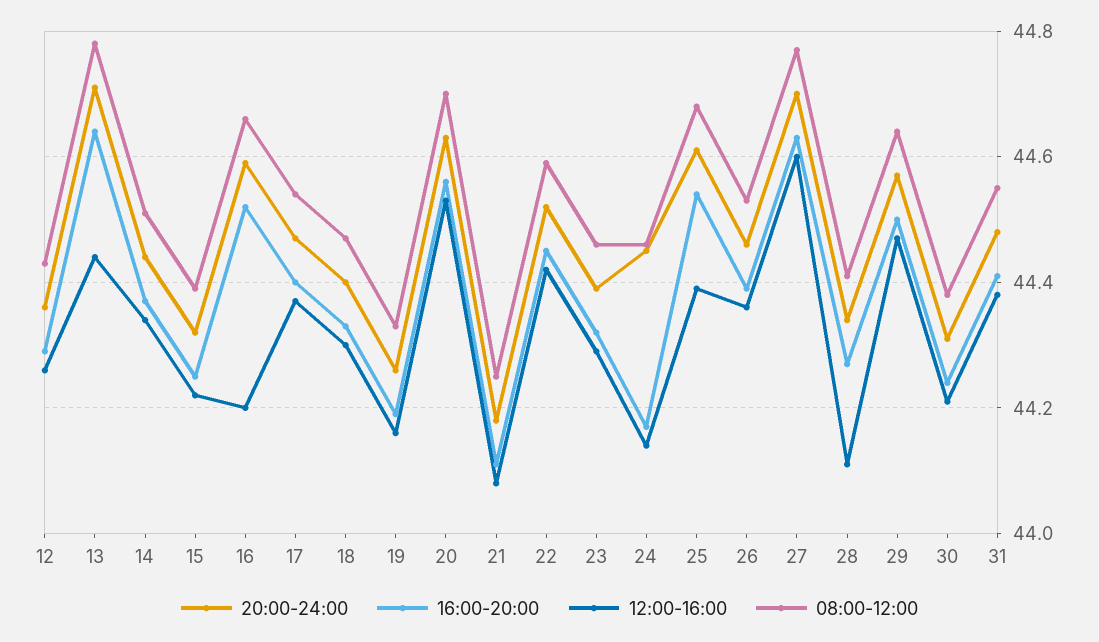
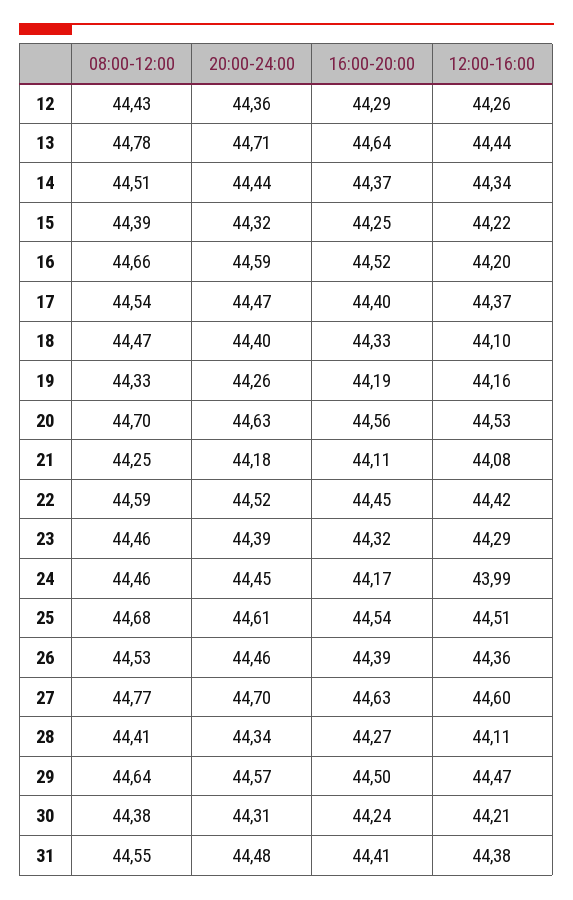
  {
    "20:00-24:00": {
      "12": 44.36,
      "13": 44.71,
      "14": 44.44,
      "15": 44.32,
      "16": 44.59,
      "17": 44.47,
      "18": 44.4,
      "19": 44.26,
      "20": 44.63,
      "21": 44.18,
      "22": 44.52,
      "23": 44.39,
      "24": 44.45,
      "25": 44.61,
      "26": 44.46,
      "27": 44.7,
      "28": 44.34,
      "29": 44.57,
      "30": 44.31,
      "31": 44.48
    },
    "16:00-20:00": {
      "12": 44.29,
      "13": 44.64,
      "14": 44.37,
      "15": 44.25,
      "16": 44.52,
      "17": 44.4,
      "18": 44.33,
      "19": 44.19,
      "20": 44.56,
      "21": 44.11,
      "22": 44.45,
      "23": 44.32,
      "24": 44.17,
      "25": 44.54,
      "26": 44.39,
      "27": 44.63,
      "28": 44.27,
      "29": 44.5,
      "30": 44.24,
      "31": 44.41
    },
    "12:00-16:00": {
      "12": 44.26,
      "13": 44.44,
      "14": 44.34,
      "15": 44.22,
      "16": 44.2,
      "17": 44.37,
-     "18": 44.3,
+     "18": 44.1,
      "19": 44.16,
      "20": 44.53,
      "21": 44.08,
      "22": 44.42,
      "23": 44.29,
-     "24": 44.15,
+     "24": 43.99,
-     "25": 44.4,
+     "25": 44.51,
      "26": 44.36,
      "27": 44.6,
      "28": 44.11,
      "29": 44.47,
      "30": 44.21,
      "31": 44.38
    },
    "08:00-12:00": {
      "12": 44.43,
      "13": 44.78,
      "14": 44.51,
      "15": 44.39,
      "16": 44.66,
      "17": 44.54,
      "18": 44.47,
      "19": 44.33,
      "20": 44.7,
      "21": 44.25,
      "22": 44.59,
      "23": 44.46,
      "24": 44.46,
      "25": 44.68,
      "26": 44.53,
      "27": 44.77,
      "28": 44.41,
      "29": 44.64,
      "30": 44.38,
      "31": 44.55
    }
  }

